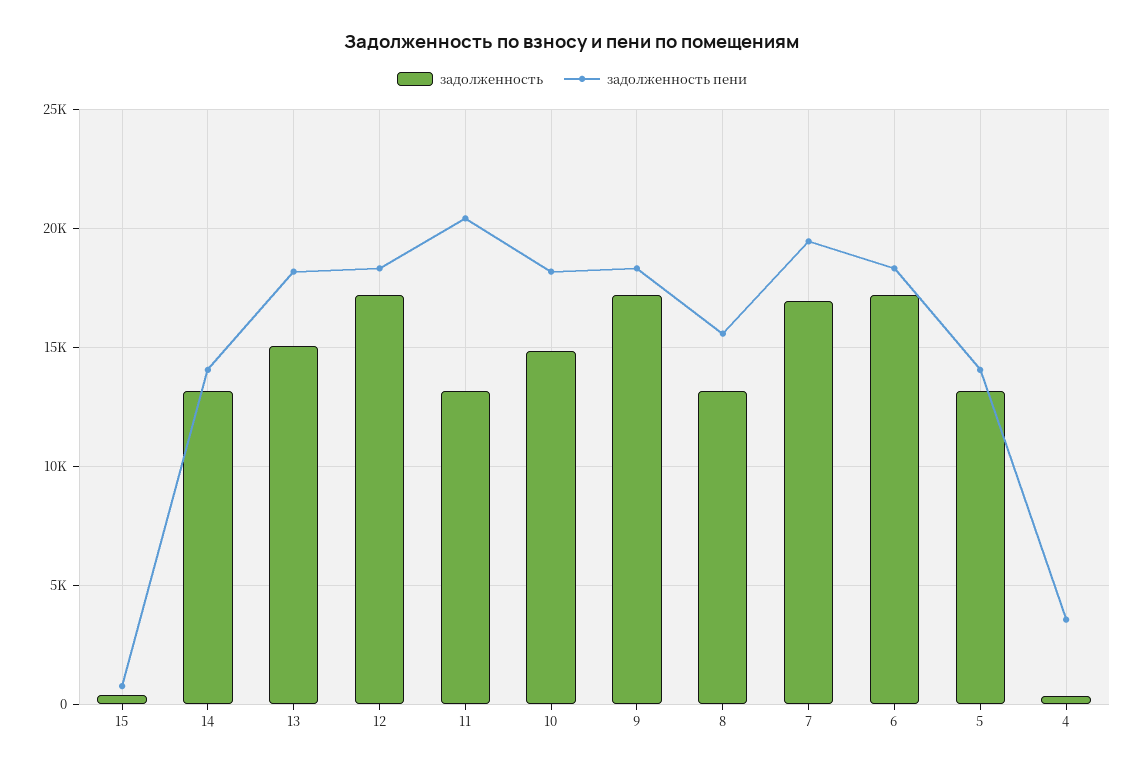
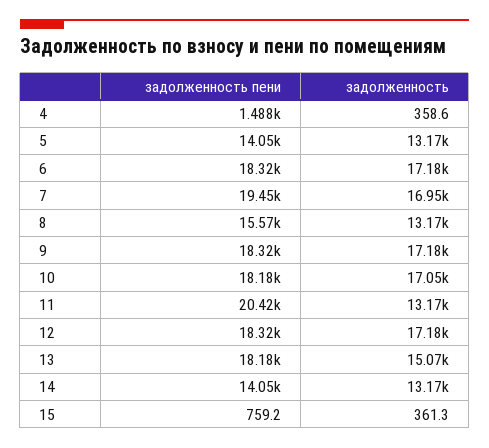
  {
    "задолженность": {
      "15": 361.3,
      "14": 13170,
      "13": 15070,
      "12": 17180,
      "11": 13170,
-     "10": 15000,
+     "10": 17050,
      "9": 17180,
      "8": 13170,
      "7": 16950,
      "6": 17180,
      "5": 13170,
      "4": 358.6
    },
    "задолженность пени": {
      "15": 759.2,
      "14": 14050,
      "13": 18180,
      "12": 18320,
      "11": 20420,
      "10": 18180,
      "9": 18320,
      "8": 15570,
      "7": 19450,
      "6": 18320,
      "5": 14050,
-     "4": 3500
+     "4": 1488
    }
  }

